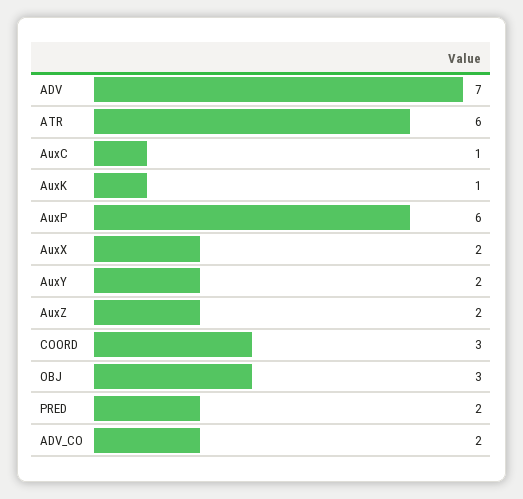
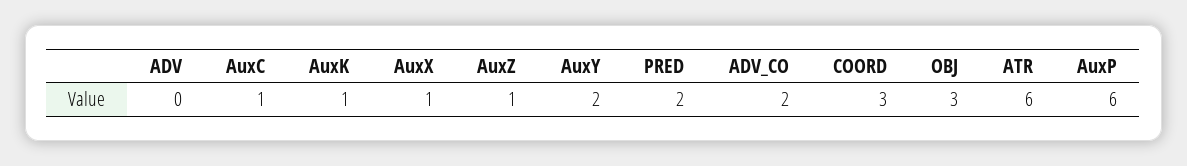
  {
-   "ADV": 7,
+   "ADV": 0,
    "ATR": 6,
    "AuxC": 1,
    "AuxK": 1,
    "AuxP": 6,
-   "AuxX": 2,
+   "AuxX": 1,
    "AuxY": 2,
-   "AuxZ": 2,
+   "AuxZ": 1,
    "COORD": 3,
    "OBJ": 3,
    "PRED": 2,
    "ADV_CO": 2
  }

